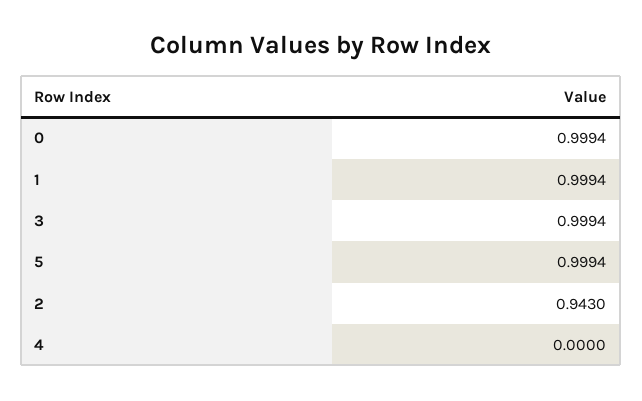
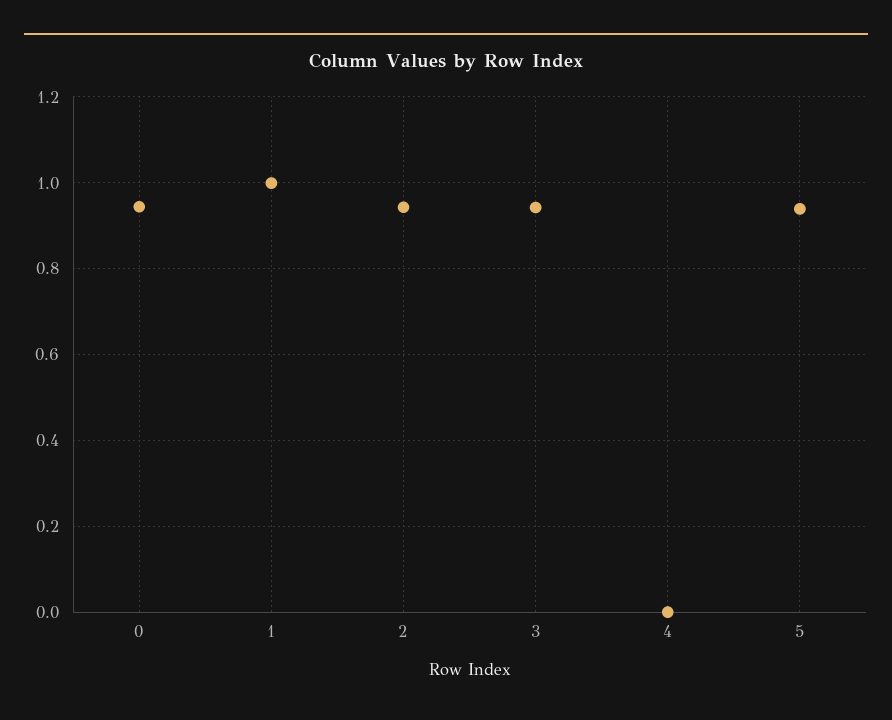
  {
-   "0": 0.9994,
+   "0": 0.94,
    "1": 0.9994,
-   "3": 0.9994,
+   "3": 0.94,
-   "5": 0.9994,
+   "5": 0.94,
    "2": 0.943,
    "4": 0
  }

